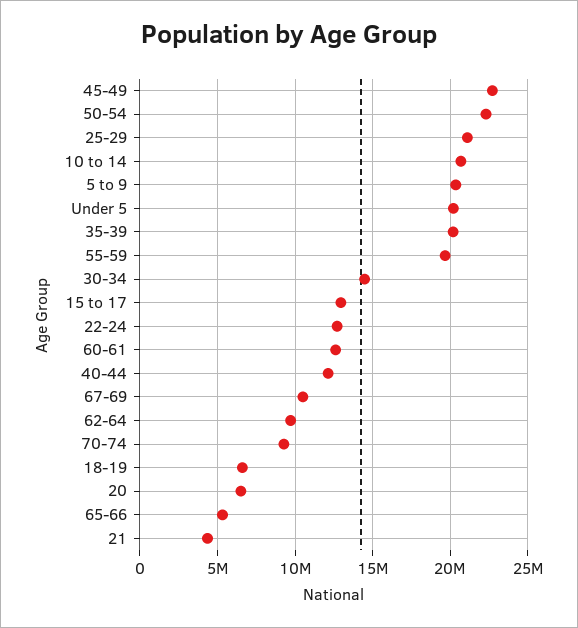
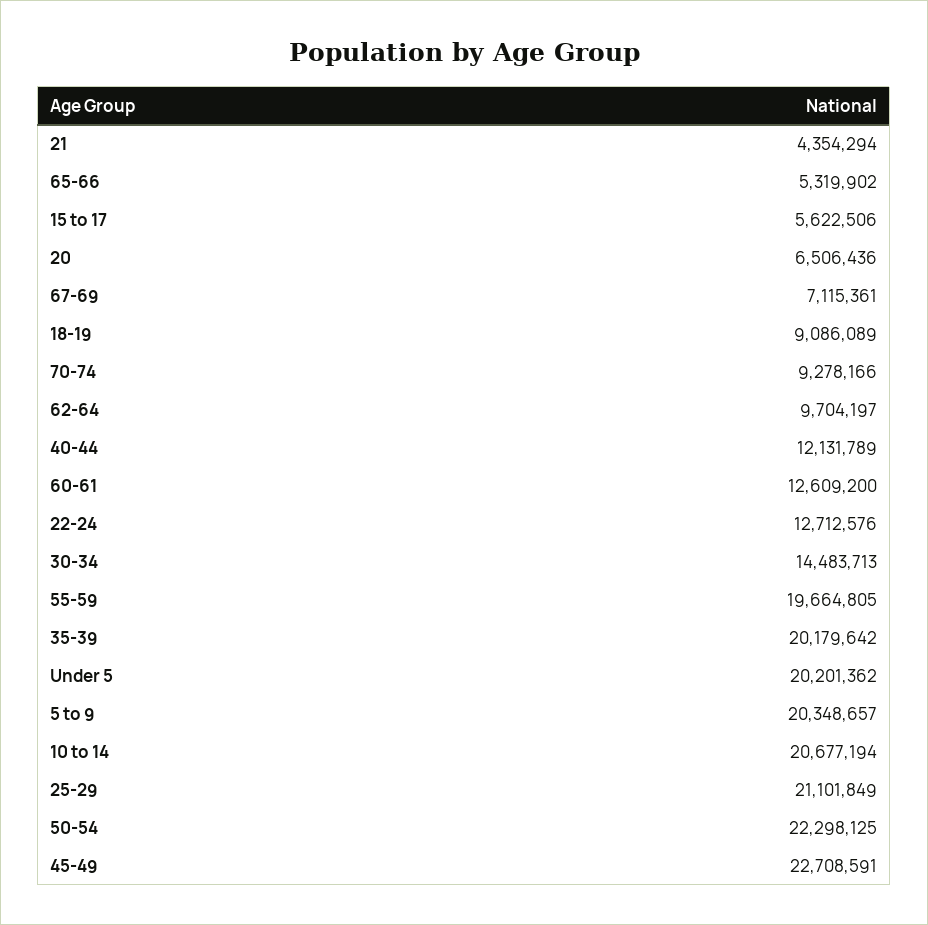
  {
    "45-49": 22708591,
    "50-54": 22298125,
    "25-29": 21101849,
    "10 to 14": 20677194,
    "5 to 9": 20348657,
    "Under 5": 20201362,
    "35-39": 20179642,
    "55-59": 19664805,
    "30-34": 14483713,
-   "15 to 17": 13000000,
+   "15 to 17": 5622506,
    "22-24": 12712576,
    "60-61": 12609200,
    "40-44": 12131789,
-   "67-69": 10500000,
+   "67-69": 7115361,
    "62-64": 9704197,
    "70-74": 9278166,
-   "18-19": 6500000,
+   "18-19": 9086089,
    "20": 6506436,
    "65-66": 5319902,
    "21": 4354294
  }

